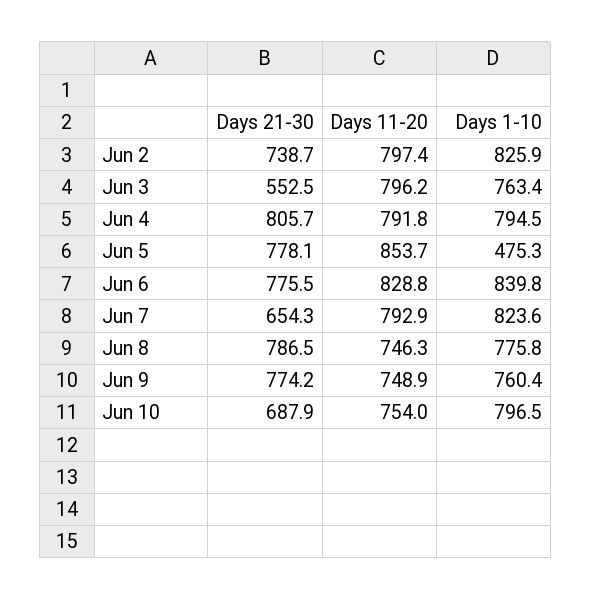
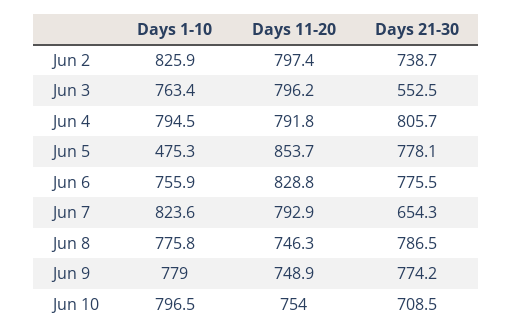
  {
    "Days 21-30": {
      "Jun 2": 738.7,
      "Jun 3": 552.5,
      "Jun 4": 805.7,
      "Jun 5": 778.1,
      "Jun 6": 775.5,
      "Jun 7": 654.3,
      "Jun 8": 786.5,
      "Jun 9": 774.2,
-     "Jun 10": 687.9
+     "Jun 10": 708.5
    },
    "Days 11-20": {
      "Jun 2": 797.4,
      "Jun 3": 796.2,
      "Jun 4": 791.8,
      "Jun 5": 853.7,
      "Jun 6": 828.8,
      "Jun 7": 792.9,
      "Jun 8": 746.3,
      "Jun 9": 748.9,
      "Jun 10": 754
    },
    "Days 1-10": {
      "Jun 2": 825.9,
      "Jun 3": 763.4,
      "Jun 4": 794.5,
      "Jun 5": 475.3,
-     "Jun 6": 839.8,
+     "Jun 6": 755.9,
      "Jun 7": 823.6,
      "Jun 8": 775.8,
-     "Jun 9": 760.4,
+     "Jun 9": 779,
      "Jun 10": 796.5
    }
  }

